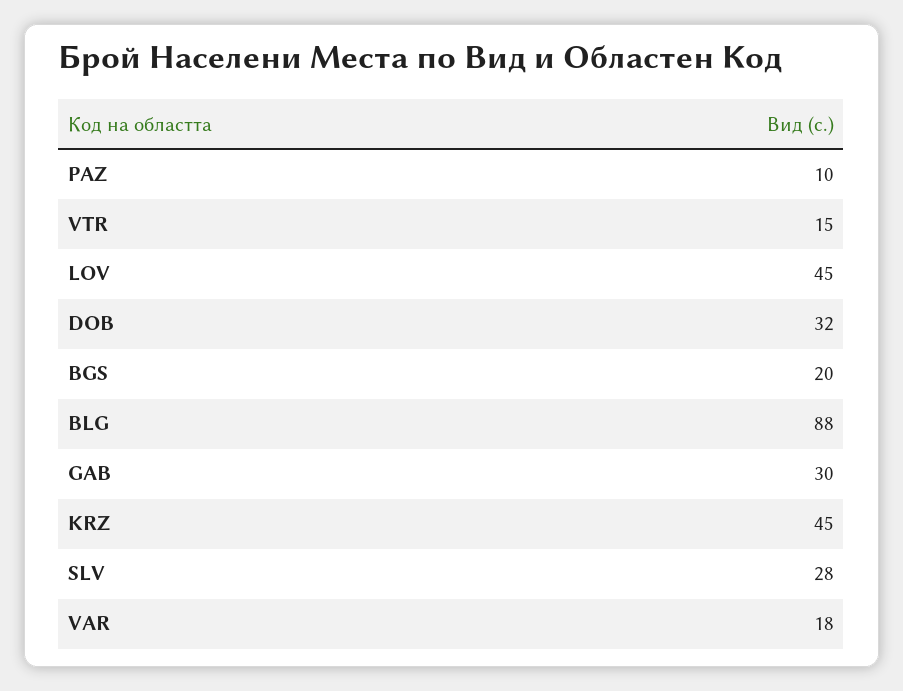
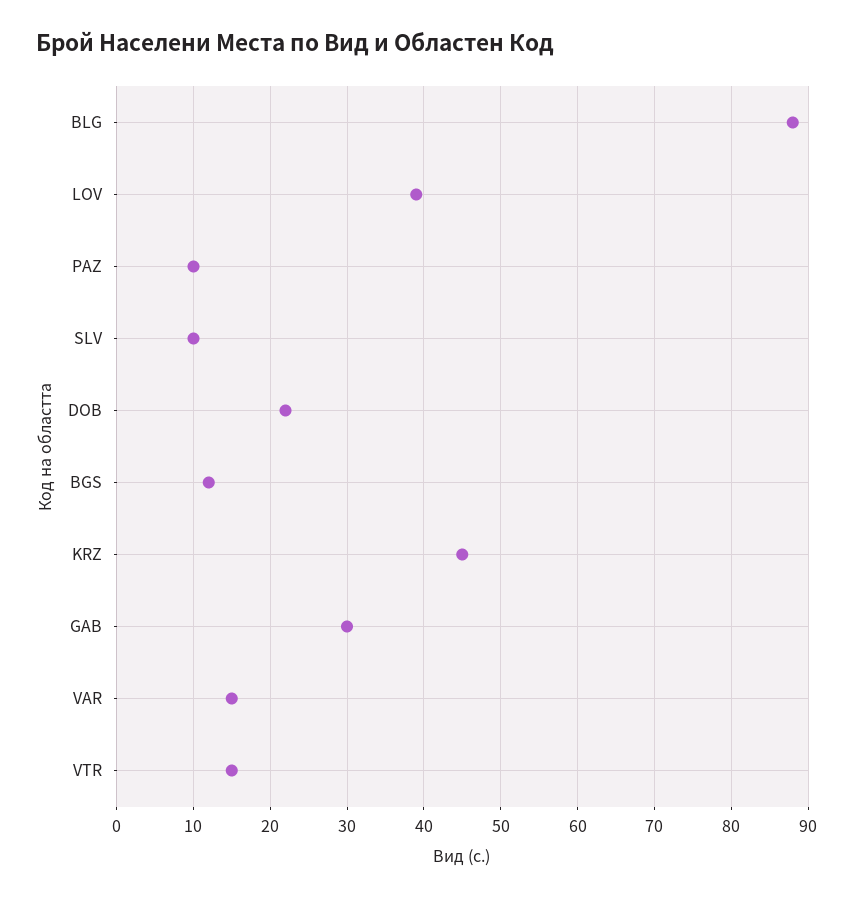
  {
    "PAZ": 10,
    "VTR": 15,
-   "LOV": 45,
+   "LOV": 39,
-   "DOB": 32,
+   "DOB": 22,
-   "BGS": 20,
+   "BGS": 12,
    "BLG": 88,
    "GAB": 30,
    "KRZ": 45,
-   "SLV": 28,
+   "SLV": 10,
-   "VAR": 18
+   "VAR": 15
  }

